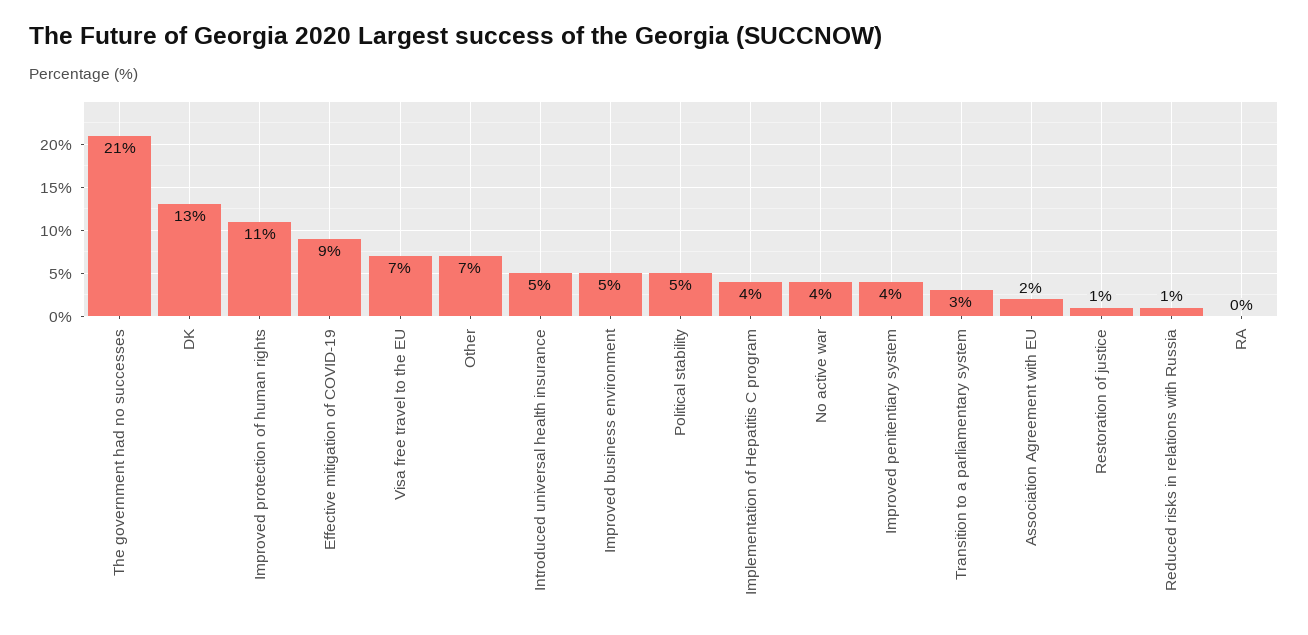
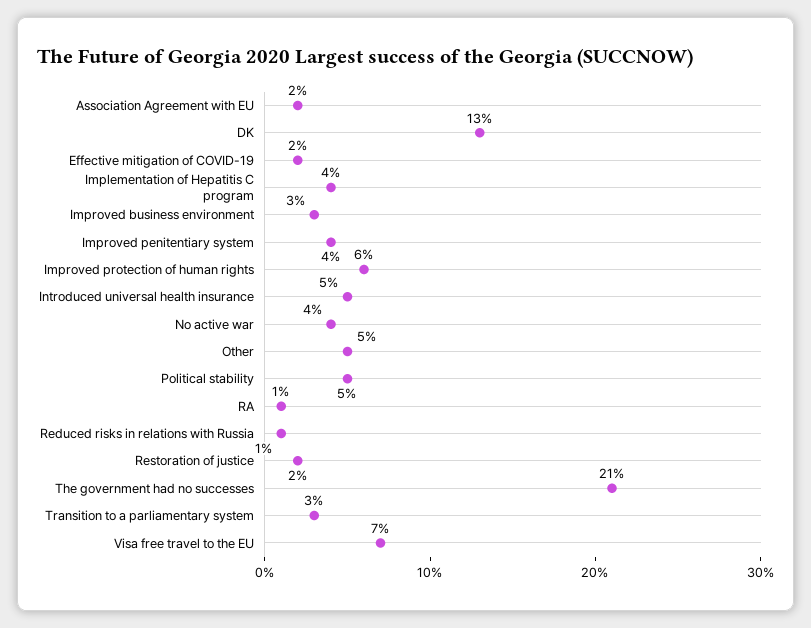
  {
    "The government had no successes": 21,
    "DK": 13,
-   "Improved protection of human rights": 11,
+   "Improved protection of human rights": 6,
-   "Effective mitigation of COVID-19": 9,
+   "Effective mitigation of COVID-19": 2,
    "Visa free travel to the EU": 7,
-   "Other": 7,
+   "Other": 5,
    "Introduced universal health insurance": 5,
-   "Improved business environment": 5,
+   "Improved business environment": 3,
    "Political stability": 5,
    "Implementation of Hepatitis C program": 4,
    "No active war": 4,
    "Improved penitentiary system": 4,
    "Transition to a parliamentary system": 3,
    "Association Agreement with EU": 2,
-   "Restoration of justice": 1,
+   "Restoration of justice": 2,
    "Reduced risks in relations with Russia": 1,
-   "RA": 0
+   "RA": 1
  }

